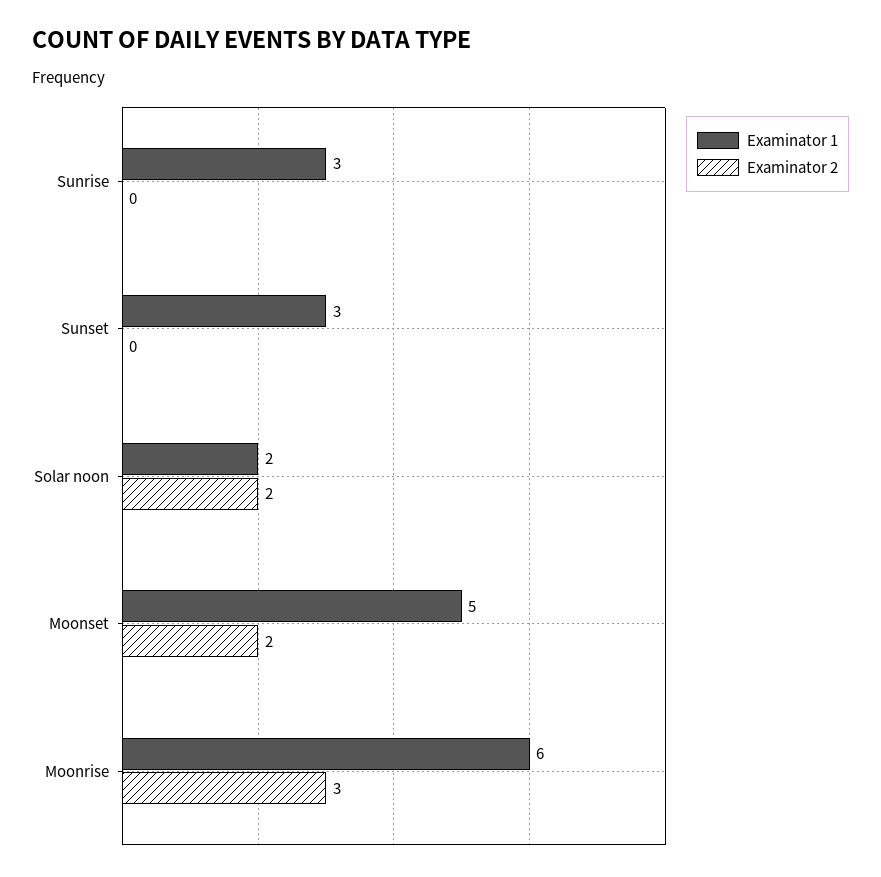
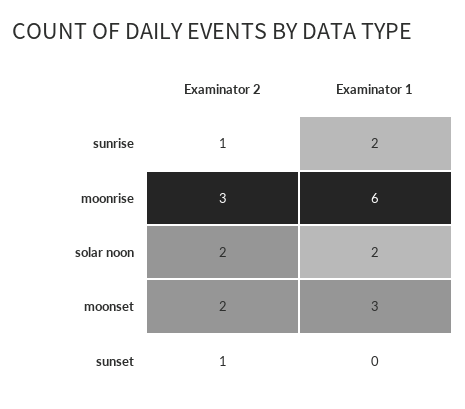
  {
    "Examinator 1": {
-     "Sunrise": 3,
+     "Sunrise": 2,
-     "Sunset": 3,
+     "Sunset": 0,
      "Solar noon": 2,
-     "Moonset": 5,
+     "Moonset": 3,
      "Moonrise": 6
    },
    "Examinator 2": {
-     "Sunrise": 0,
+     "Sunrise": 1,
-     "Sunset": 0,
+     "Sunset": 1,
      "Solar noon": 2,
      "Moonset": 2,
      "Moonrise": 3
    }
  }

